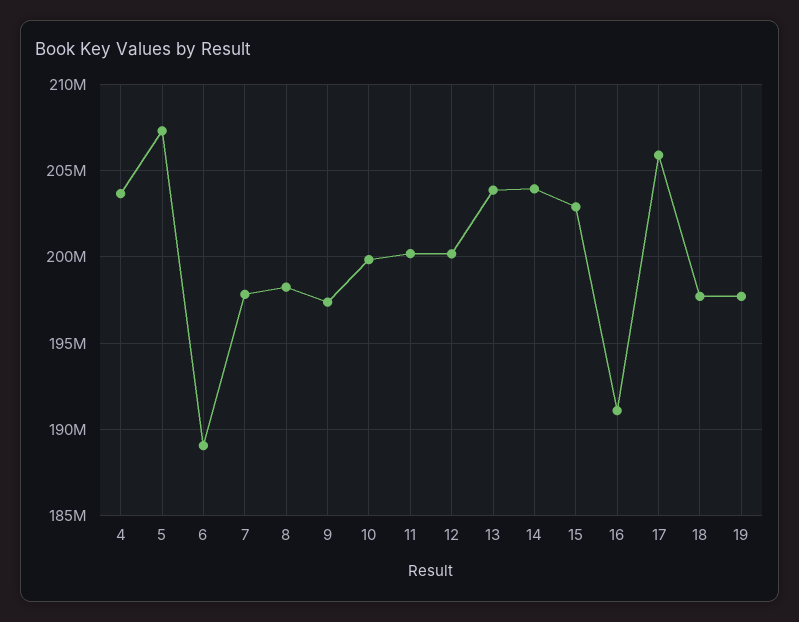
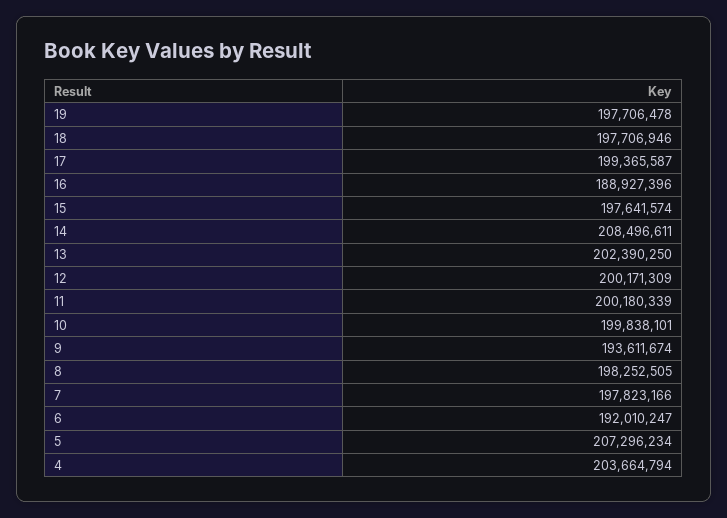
  {
    "4": 203664794,
    "5": 207296234,
-   "6": 189000000,
+   "6": 192010247,
    "7": 197823166,
    "8": 198252505,
-   "9": 197500000,
+   "9": 193611674,
    "10": 199838101,
    "11": 200180339,
    "12": 200171309,
-   "13": 204000000,
+   "13": 202390250,
-   "14": 204000000,
+   "14": 208496611,
-   "15": 203000000,
+   "15": 197641574,
-   "16": 191000000,
+   "16": 188927396,
-   "17": 206000000,
+   "17": 199365587,
    "18": 197706946,
    "19": 197706478
  }

